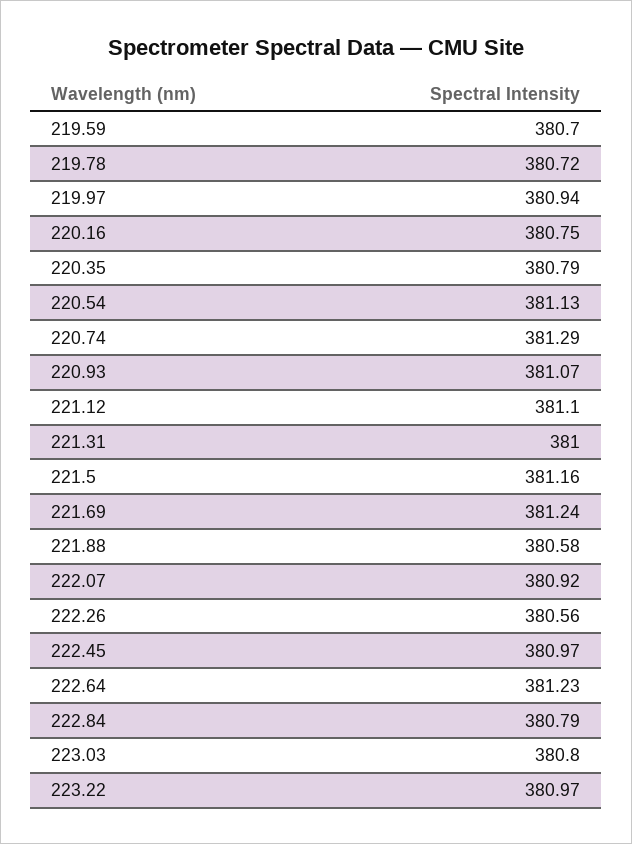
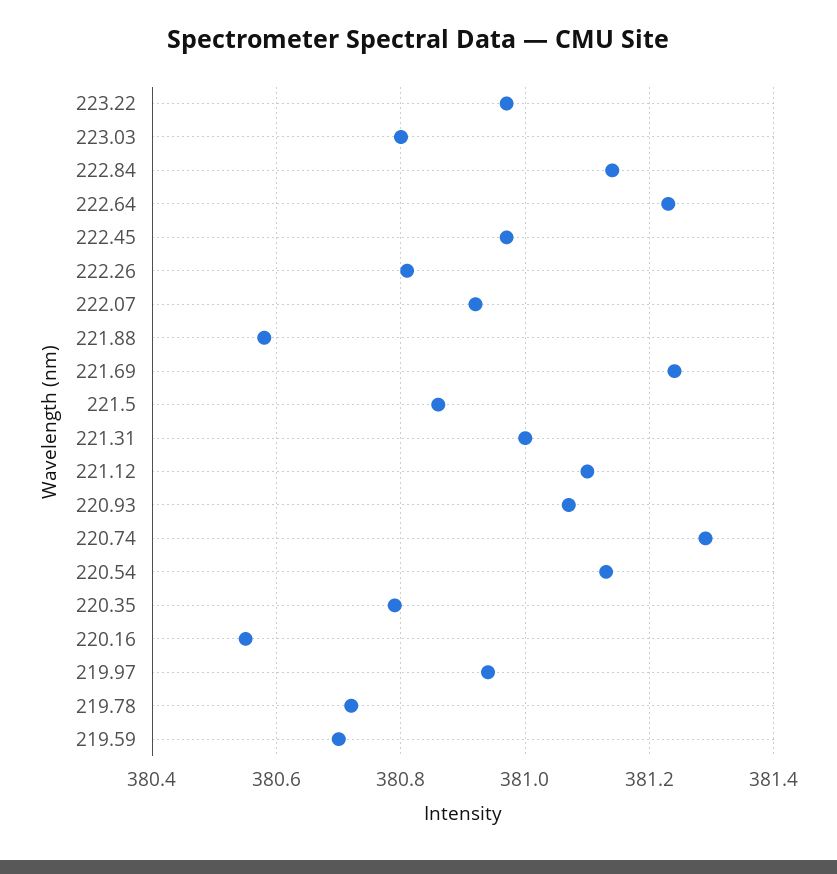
  {
    "219.59": 380.7,
    "219.78": 380.72,
    "219.97": 380.94,
-   "220.16": 380.75,
+   "220.16": 380.55,
    "220.35": 380.79,
    "220.54": 381.13,
    "220.74": 381.29,
    "220.93": 381.07,
    "221.12": 381.1,
    "221.31": 381,
-   "221.5": 381.16,
+   "221.5": 380.85,
    "221.69": 381.24,
    "221.88": 380.58,
    "222.07": 380.92,
-   "222.26": 380.56,
+   "222.26": 380.8,
    "222.45": 380.97,
    "222.64": 381.23,
-   "222.84": 380.79,
+   "222.84": 381.15,
    "223.03": 380.8,
    "223.22": 380.97
  }

